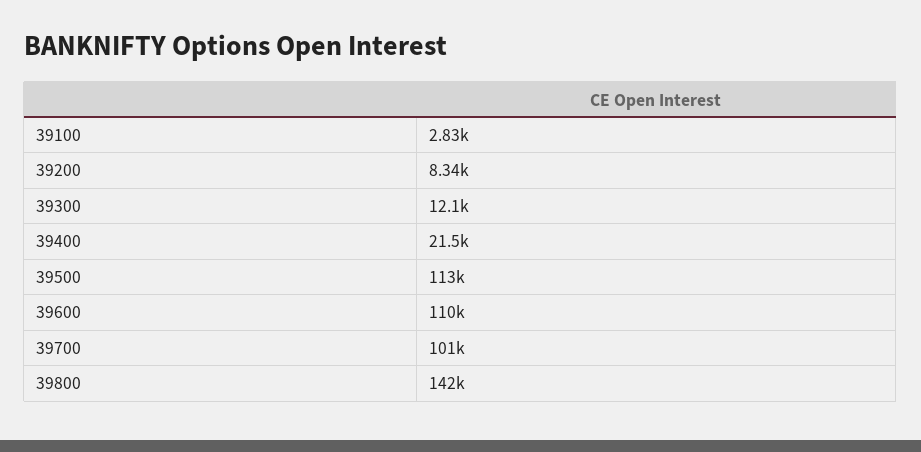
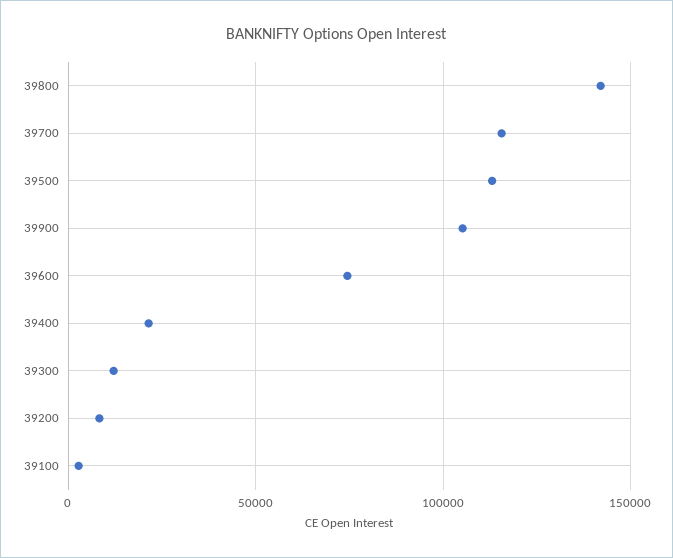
  {
    "39100": 2830,
    "39200": 8340,
    "39300": 12100,
    "39400": 21500,
    "39500": 113000,
-   "39600": 110000,
+   "39600": 75000,
-   "39700": 101000,
+   "39700": 115000,
-   "39800": 142000
+   "39800": 142000,
+   "39900": 105000
  }

